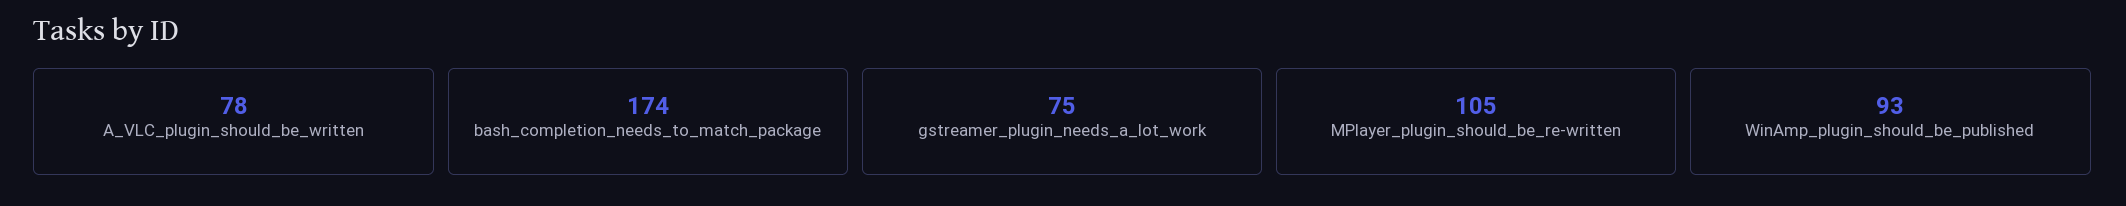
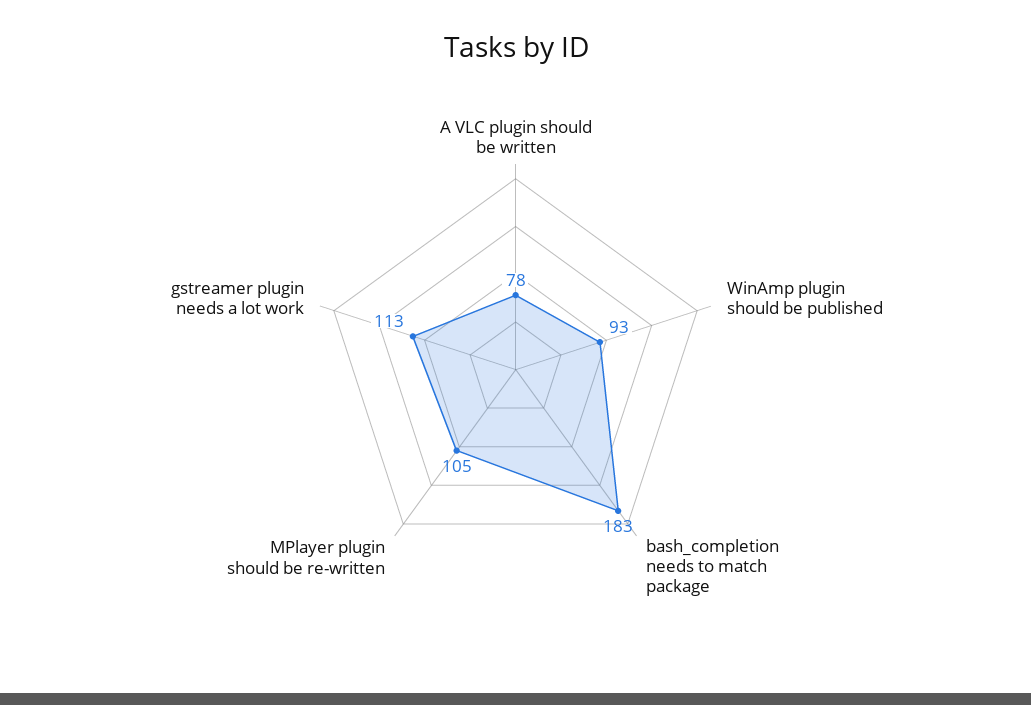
  {
    "A_VLC_plugin_should_be_written": 78,
-   "bash_completion_needs_to_match_package": 174,
+   "bash_completion_needs_to_match_package": 183,
-   "gstreamer_plugin_needs_a_lot_work": 75,
+   "gstreamer_plugin_needs_a_lot_work": 113,
    "MPlayer_plugin_should_be_re-written": 105,
    "WinAmp_plugin_should_be_published": 93
  }

